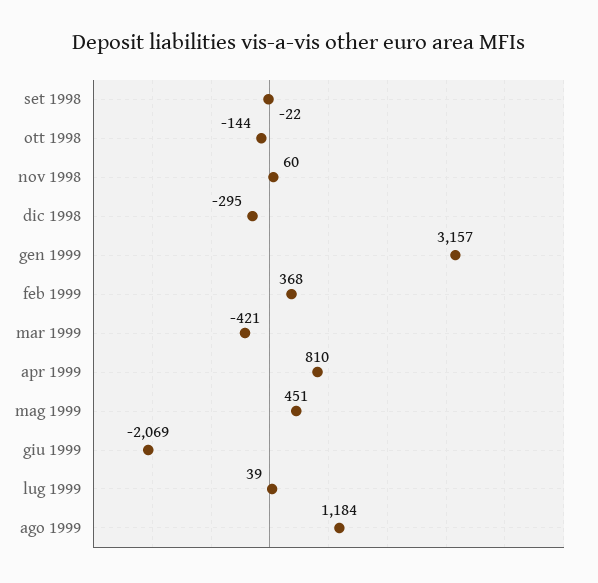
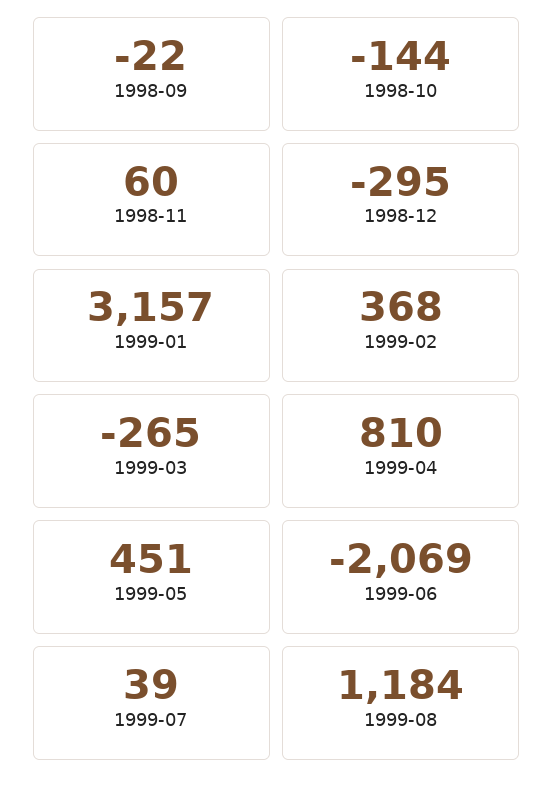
  {
    "set 1998": -22,
    "ott 1998": -144,
    "nov 1998": 60,
    "dic 1998": -295,
    "gen 1999": 3157,
    "feb 1999": 368,
-   "mar 1999": -421,
+   "mar 1999": -265,
    "apr 1999": 810,
    "mag 1999": 451,
    "giu 1999": -2069,
    "lug 1999": 39,
    "ago 1999": 1184
  }

